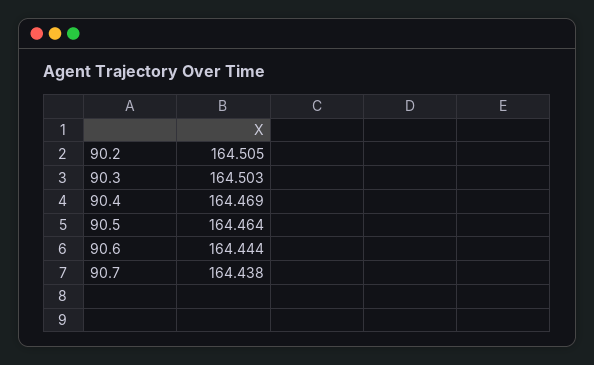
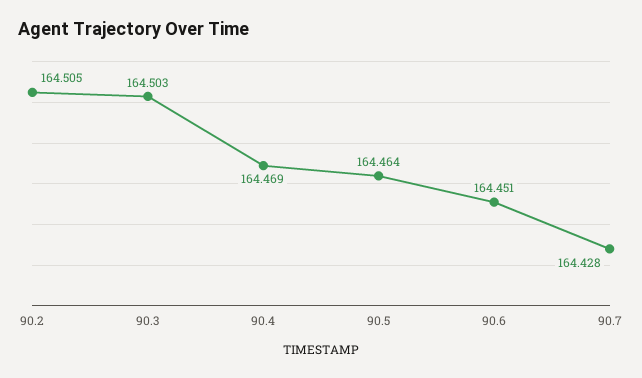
  {
    "90.2": 164.505,
    "90.3": 164.503,
    "90.4": 164.469,
    "90.5": 164.464,
-   "90.6": 164.444,
+   "90.6": 164.451,
-   "90.7": 164.438
+   "90.7": 164.428
  }

